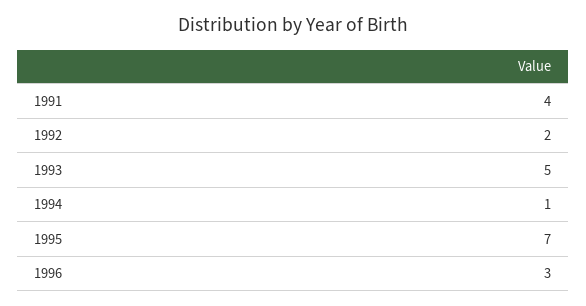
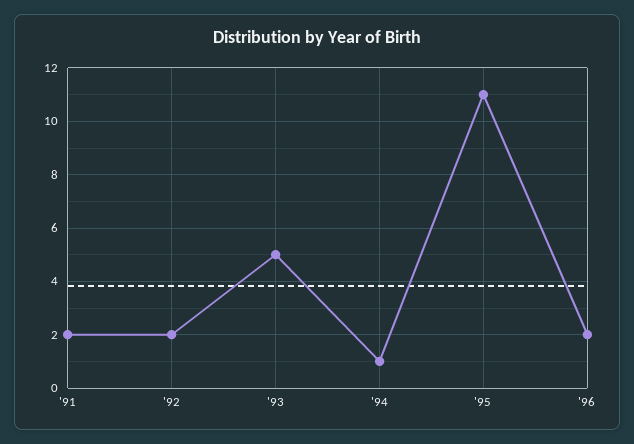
  {
-   "1991": 4,
+   "1991": 2,
    "1992": 2,
    "1993": 5,
    "1994": 1,
-   "1995": 7,
+   "1995": 11,
-   "1996": 3
+   "1996": 2
  }

